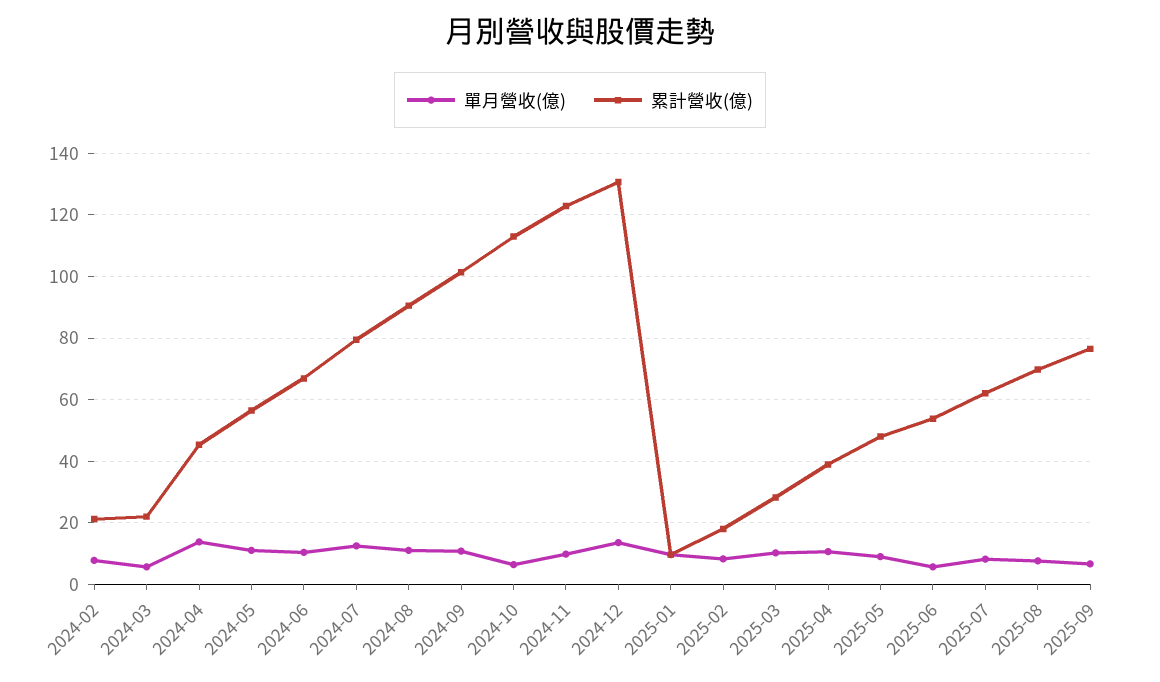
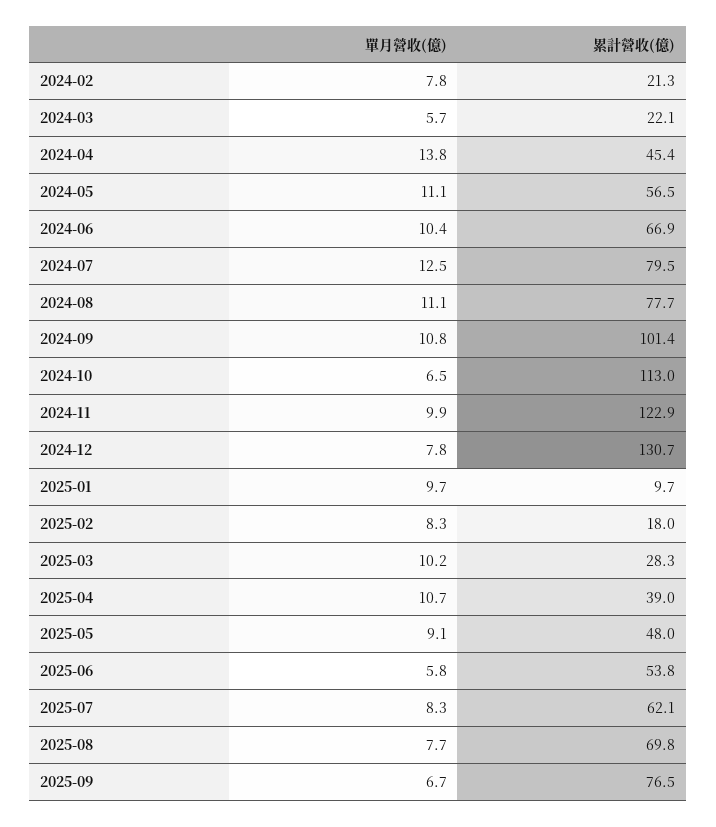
  {
    "單月營收(億)": {
      "2024-02": 7.8,
      "2024-03": 5.7,
      "2024-04": 13.8,
      "2024-05": 11.1,
      "2024-06": 10.4,
      "2024-07": 12.5,
      "2024-08": 11.1,
      "2024-09": 10.8,
      "2024-10": 6.5,
      "2024-11": 9.9,
-     "2024-12": 14,
+     "2024-12": 7.8,
      "2025-01": 9.7,
      "2025-02": 8.3,
      "2025-03": 10.2,
      "2025-04": 10.7,
      "2025-05": 9.1,
      "2025-06": 5.8,
      "2025-07": 8.3,
      "2025-08": 7.7,
      "2025-09": 6.7
    },
    "累計營收(億)": {
      "2024-02": 21.3,
      "2024-03": 22.1,
      "2024-04": 45.4,
      "2024-05": 56.5,
      "2024-06": 66.9,
      "2024-07": 79.5,
-     "2024-08": 90,
+     "2024-08": 77.7,
      "2024-09": 101.4,
      "2024-10": 113,
      "2024-11": 122.9,
      "2024-12": 130.7,
      "2025-01": 9.7,
      "2025-02": 18,
      "2025-03": 28.3,
      "2025-04": 39,
      "2025-05": 48,
      "2025-06": 53.8,
      "2025-07": 62.1,
      "2025-08": 69.8,
      "2025-09": 76.5
    }
  }

